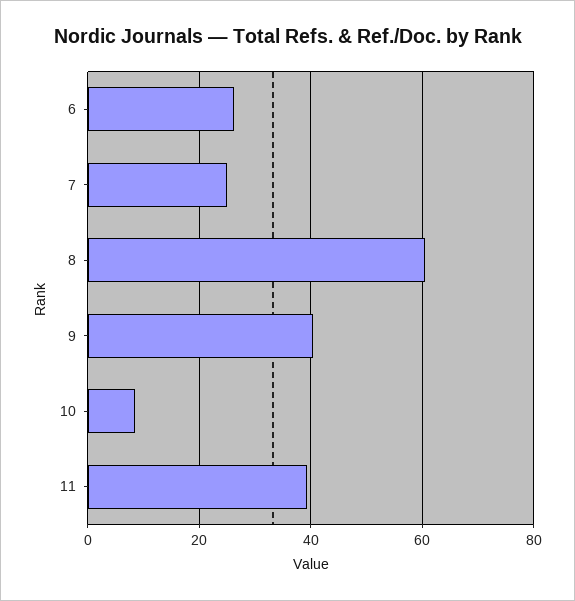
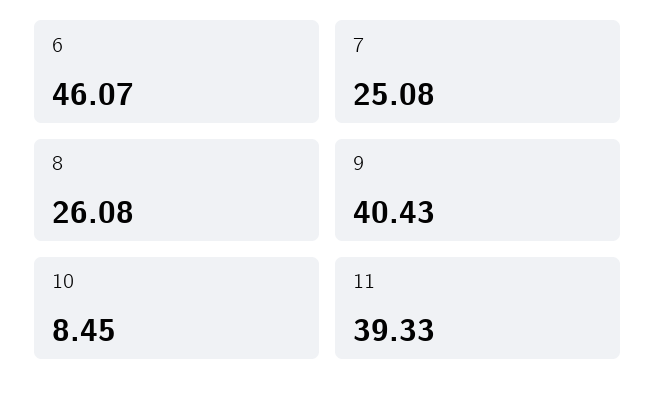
  {
-   "6": 26,
+   "6": 46.07,
    "7": 25.08,
-   "8": 60,
+   "8": 26.08,
    "9": 40.43,
    "10": 8.45,
    "11": 39.33
  }

